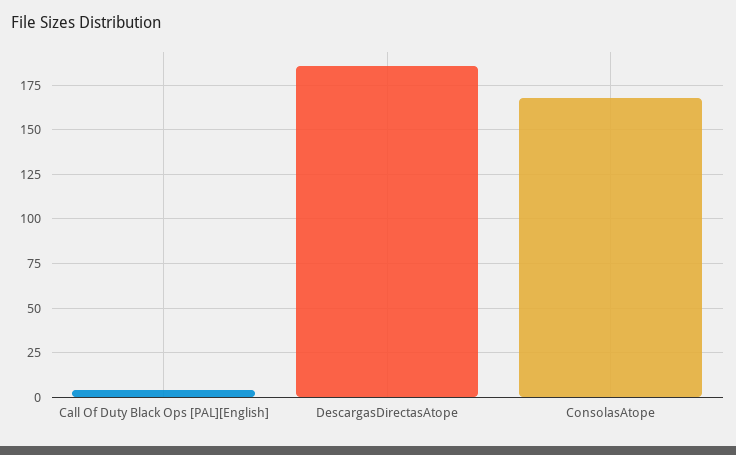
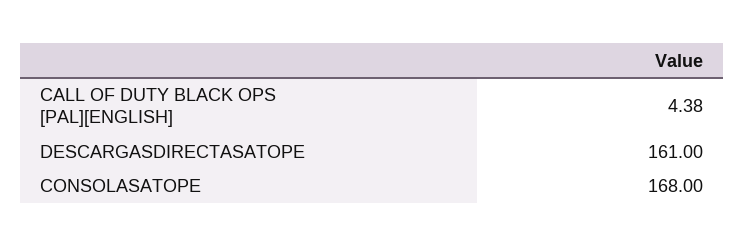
  {
    "Call Of Duty Black Ops [PAL][English]": 4.38,
-   "DescargasDirectasAtope": 185,
+   "DescargasDirectasAtope": 161,
    "ConsolasAtope": 168
  }

